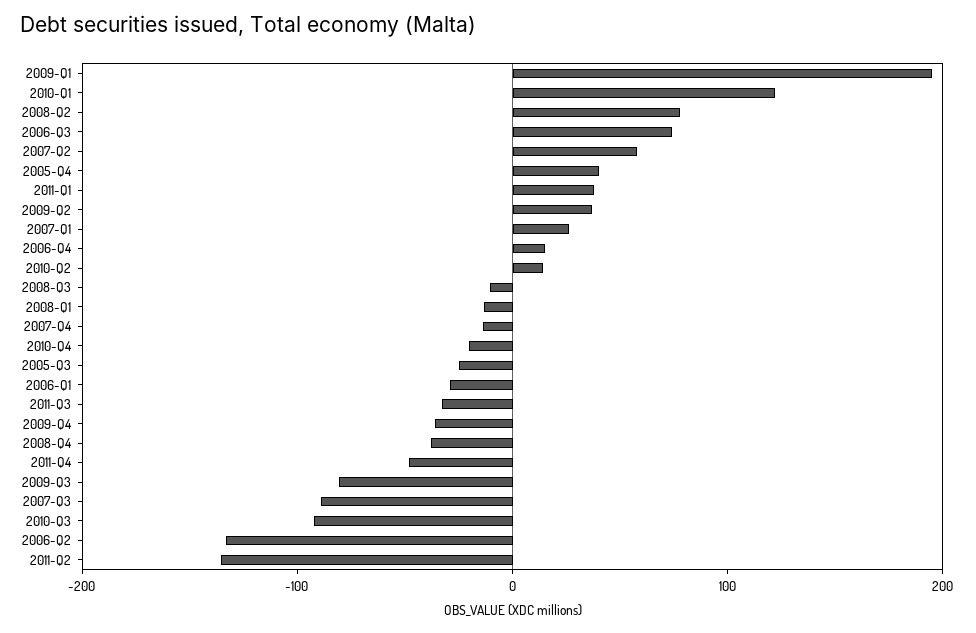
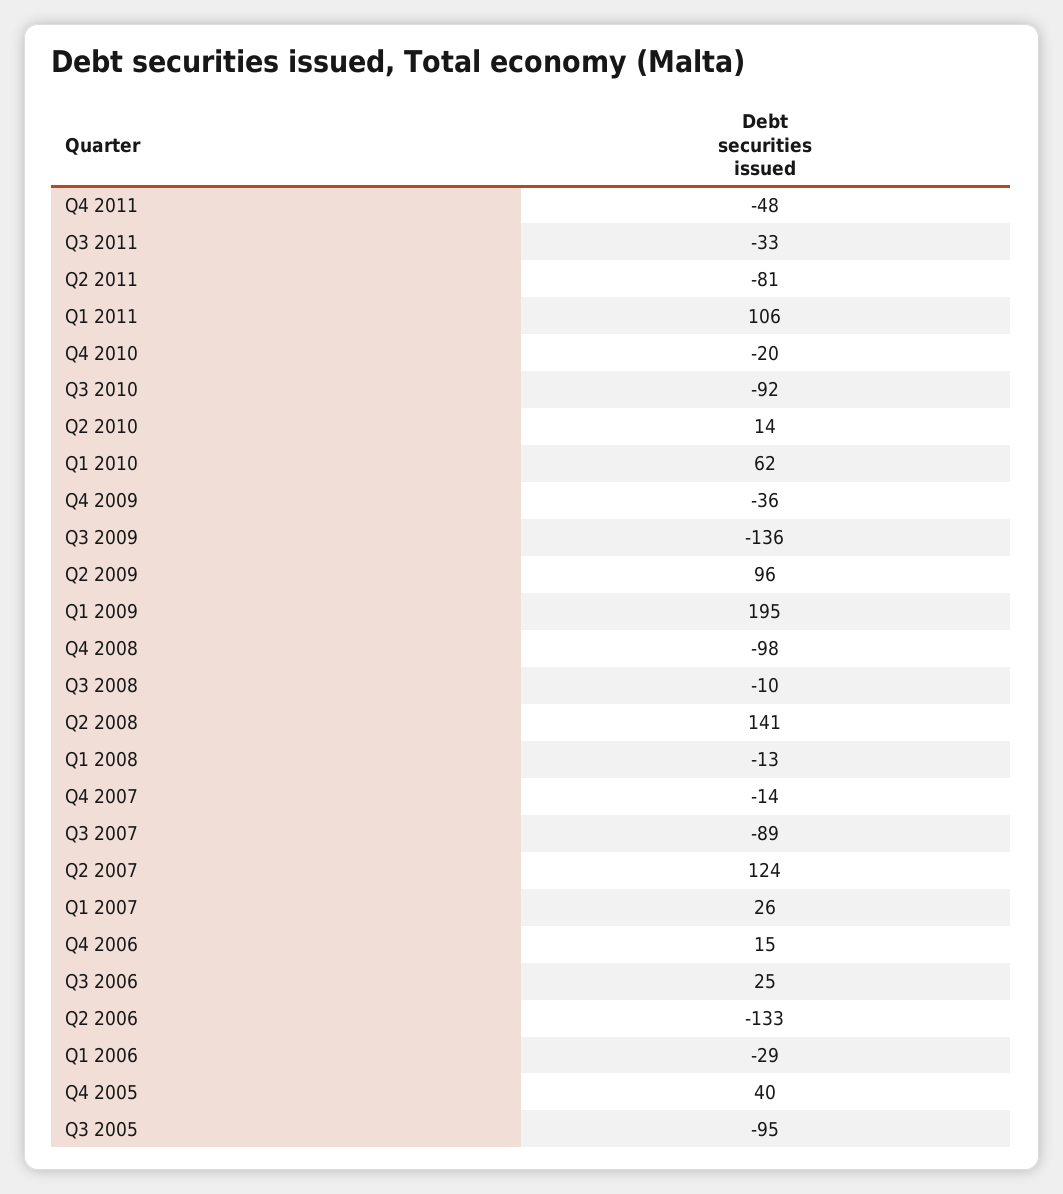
  {
    "2009-Q1": 195,
-   "2010-Q1": 120,
+   "2010-Q1": 62,
-   "2008-Q2": 80,
+   "2008-Q2": 141,
-   "2006-Q3": 80,
+   "2006-Q3": 25,
-   "2007-Q2": 60,
+   "2007-Q2": 124,
    "2005-Q4": 40,
-   "2011-Q1": 40,
+   "2011-Q1": 106,
-   "2009-Q2": 40,
+   "2009-Q2": 96,
    "2007-Q1": 26,
    "2006-Q4": 15,
    "2010-Q2": 14,
    "2008-Q3": -10,
    "2008-Q1": -13,
    "2007-Q4": -14,
    "2010-Q4": -20,
-   "2005-Q3": -20,
+   "2005-Q3": -95,
    "2006-Q1": -29,
    "2011-Q3": -33,
    "2009-Q4": -36,
-   "2008-Q4": -40,
+   "2008-Q4": -98,
    "2011-Q4": -48,
-   "2009-Q3": -80,
+   "2009-Q3": -136,
    "2007-Q3": -89,
    "2010-Q3": -92,
    "2006-Q2": -133,
-   "2011-Q2": -140
+   "2011-Q2": -81
  }

